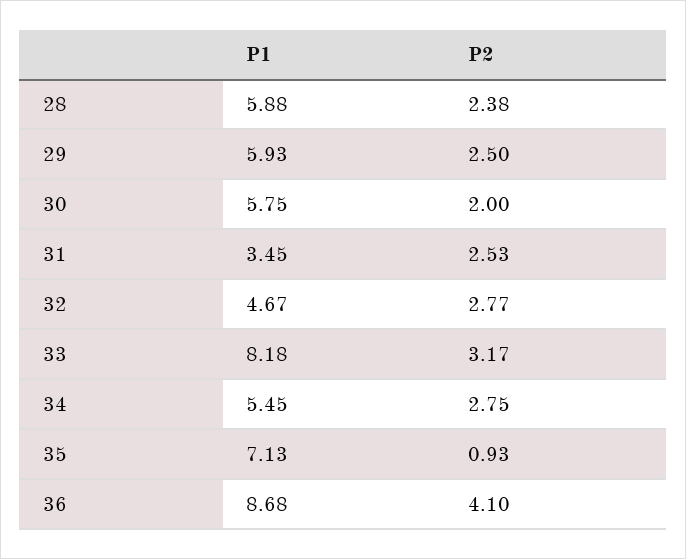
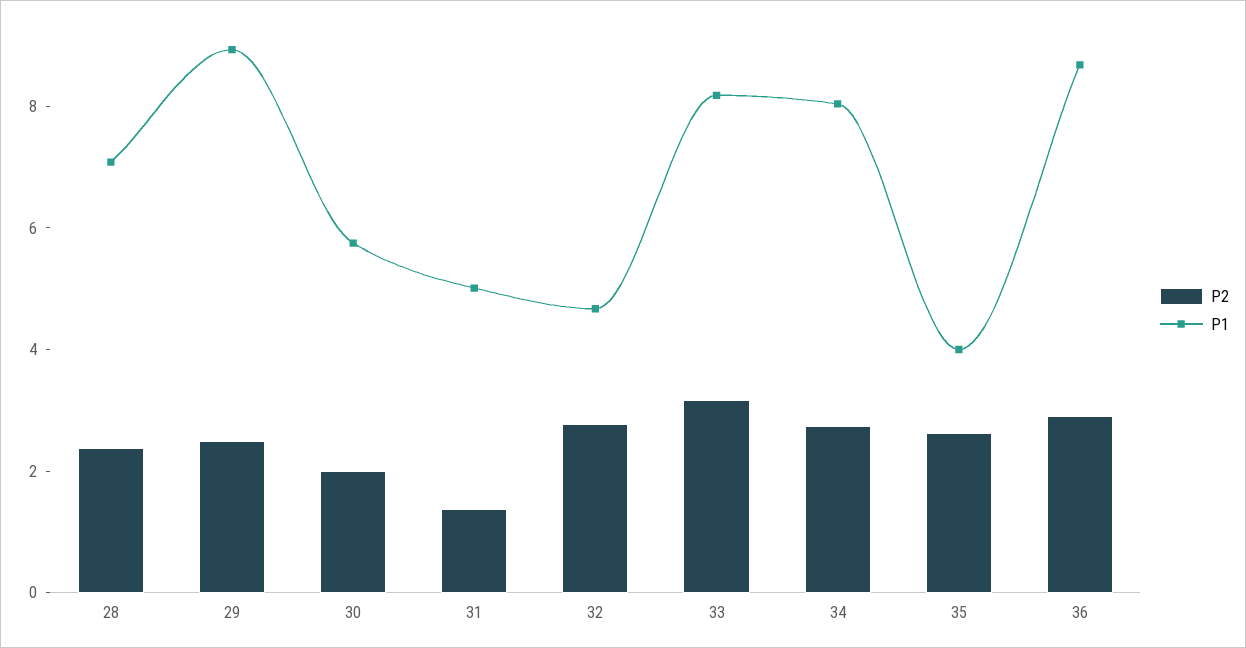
  {
    "P1": {
-     "28": 5.88,
+     "28": 7,
-     "29": 5.93,
+     "29": 9,
      "30": 5.75,
-     "31": 3.45,
+     "31": 5,
      "32": 4.67,
      "33": 8.18,
-     "34": 5.45,
+     "34": 8,
-     "35": 7.13,
+     "35": 4,
      "36": 8.68
    },
    "P2": {
      "28": 2.38,
      "29": 2.5,
      "30": 2,
-     "31": 2.53,
+     "31": 1.5,
      "32": 2.77,
      "33": 3.17,
      "34": 2.75,
-     "35": 0.93,
+     "35": 2.5,
-     "36": 4.1
+     "36": 3
    }
  }

